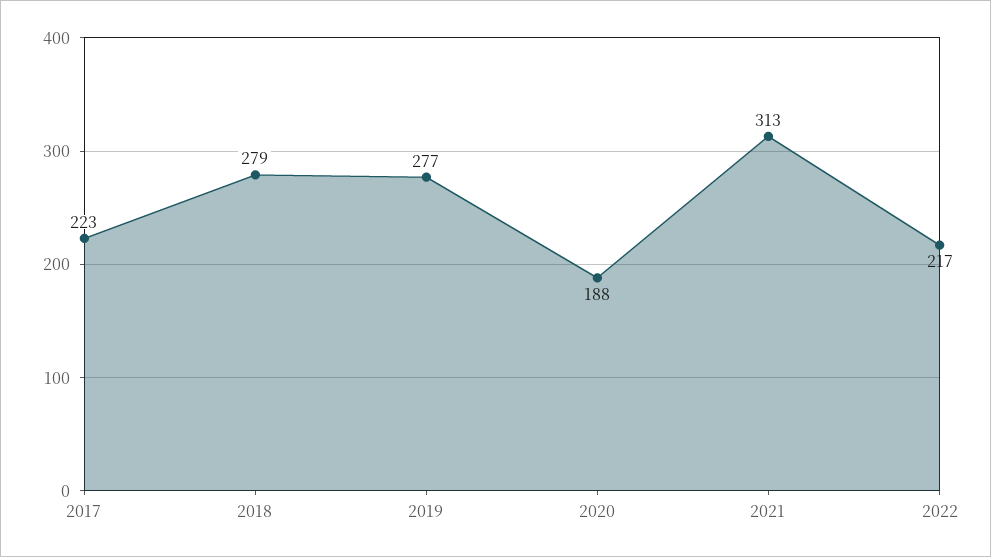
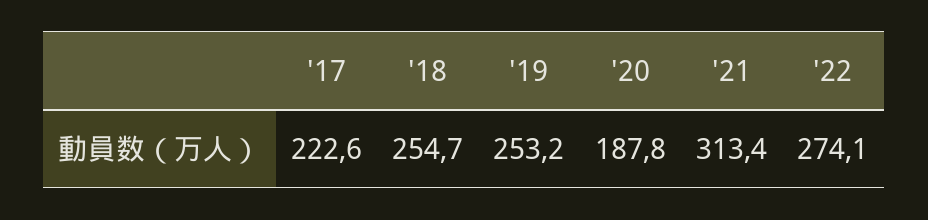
  {
    "2017": 222.6,
-   "2018": 279,
+   "2018": 254.7,
-   "2019": 277,
+   "2019": 253.2,
    "2020": 187.8,
    "2021": 313.4,
-   "2022": 217
+   "2022": 274.1
  }

